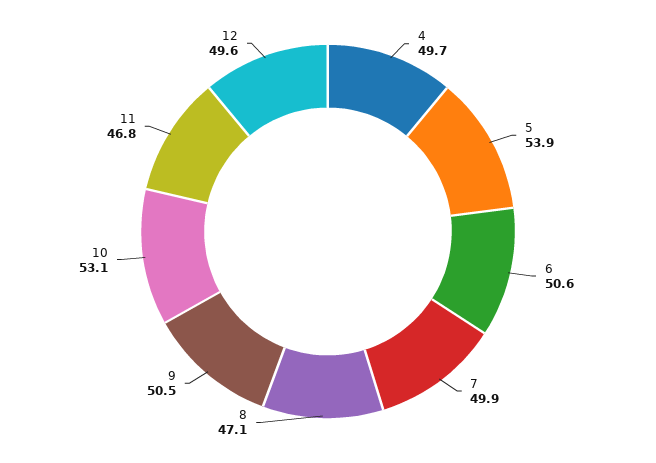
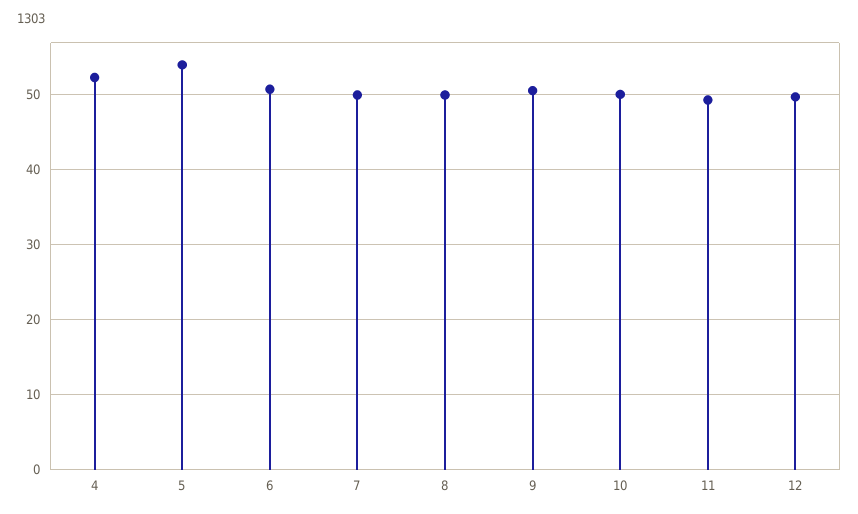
  {
-   "4": 49.7,
+   "4": 52,
    "5": 53.9,
    "6": 50.6,
    "7": 49.9,
-   "8": 47.1,
+   "8": 50,
    "9": 50.5,
-   "10": 53.1,
+   "10": 50,
-   "11": 46.8,
+   "11": 49,
    "12": 49.6
  }

